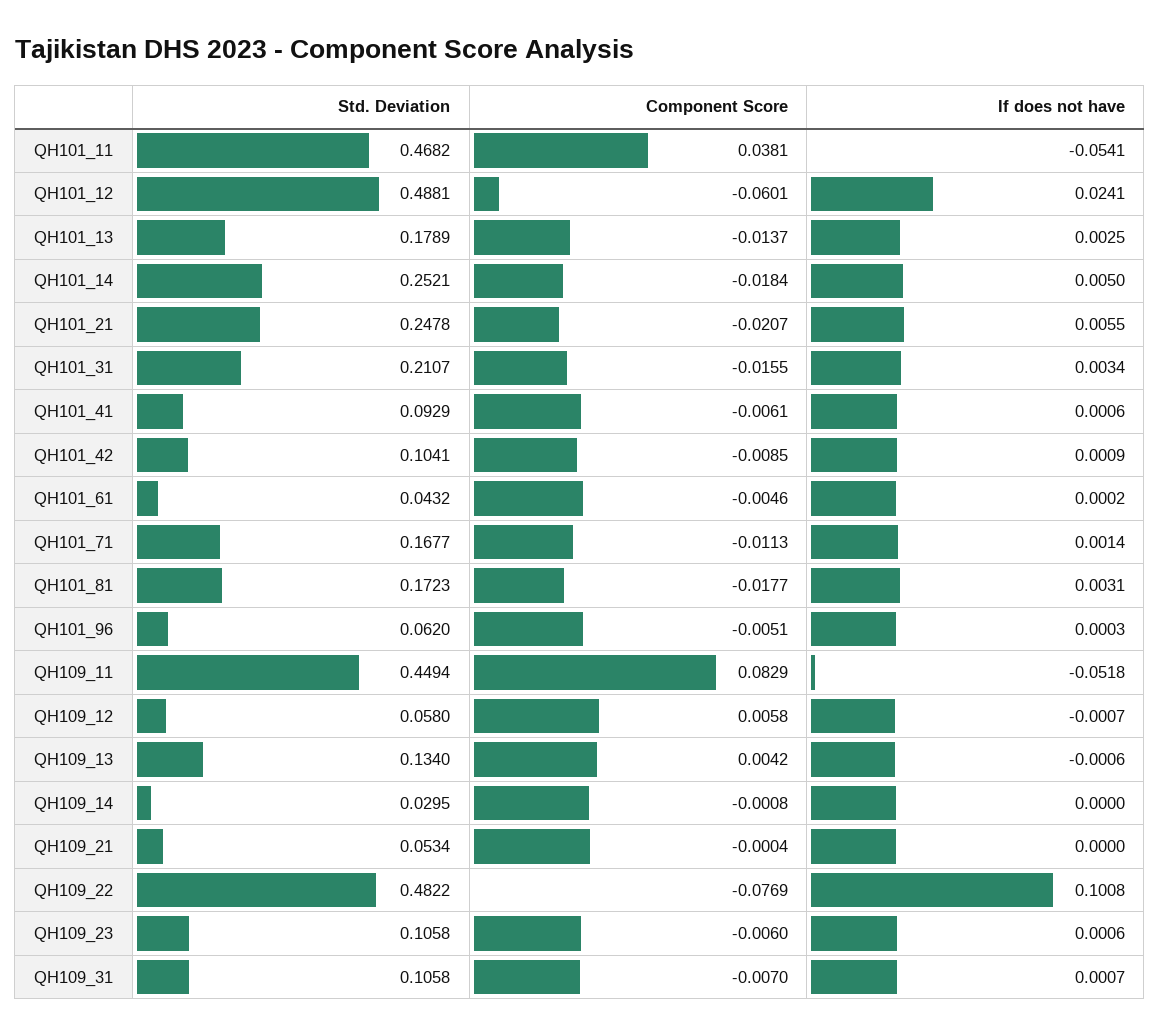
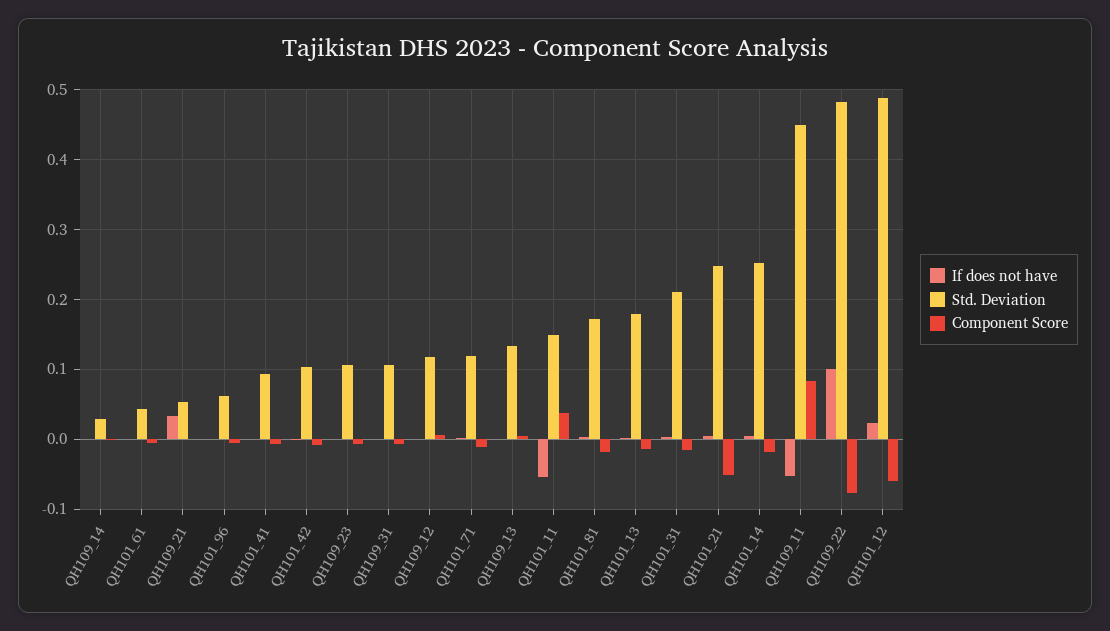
  {
    "Std. Deviation": {
-     "QH101_11": 0.4682,
+     "QH101_11": 0.15,
      "QH101_12": 0.4881,
      "QH101_13": 0.1789,
      "QH101_14": 0.2521,
      "QH101_21": 0.2478,
      "QH101_31": 0.2107,
      "QH101_41": 0.0929,
      "QH101_42": 0.1041,
      "QH101_61": 0.0432,
-     "QH101_71": 0.1677,
+     "QH101_71": 0.12,
      "QH101_81": 0.1723,
      "QH101_96": 0.062,
      "QH109_11": 0.4494,
-     "QH109_12": 0.058,
+     "QH109_12": 0.12,
      "QH109_13": 0.134,
      "QH109_14": 0.0295,
      "QH109_21": 0.0534,
      "QH109_22": 0.4822,
      "QH109_23": 0.1058,
      "QH109_31": 0.1058
    },
    "Component Score": {
      "QH101_11": 0.0381,
      "QH101_12": -0.0601,
      "QH101_13": -0.0137,
      "QH101_14": -0.0184,
-     "QH101_21": -0.0207,
+     "QH101_21": -0.05,
      "QH101_31": -0.0155,
      "QH101_41": -0.0061,
      "QH101_42": -0.0085,
      "QH101_61": -0.0046,
      "QH101_71": -0.0113,
      "QH101_81": -0.0177,
      "QH101_96": -0.0051,
      "QH109_11": 0.0829,
      "QH109_12": 0.0058,
      "QH109_13": 0.0042,
      "QH109_14": -0.0008,
      "QH109_21": -0.0004,
      "QH109_22": -0.0769,
      "QH109_23": -0.006,
      "QH109_31": -0.007
    },
    "If does not have": {
      "QH101_11": -0.0541,
      "QH101_12": 0.0241,
      "QH101_13": 0.0025,
      "QH101_14": 0.005,
      "QH101_21": 0.0055,
      "QH101_31": 0.0034,
      "QH101_41": 0.0006,
      "QH101_42": 0.0009,
      "QH101_61": 0.0002,
      "QH101_71": 0.0014,
      "QH101_81": 0.0031,
      "QH101_96": 0.0003,
      "QH109_11": -0.0518,
      "QH109_12": -0.0007,
      "QH109_13": -0.0006,
      "QH109_14": 0,
-     "QH109_21": 0,
+     "QH109_21": 0.03,
      "QH109_22": 0.1008,
      "QH109_23": 0.0006,
      "QH109_31": 0.0007
    }
  }

